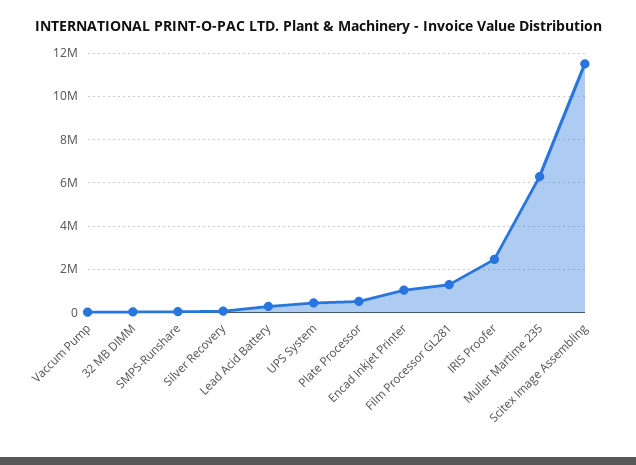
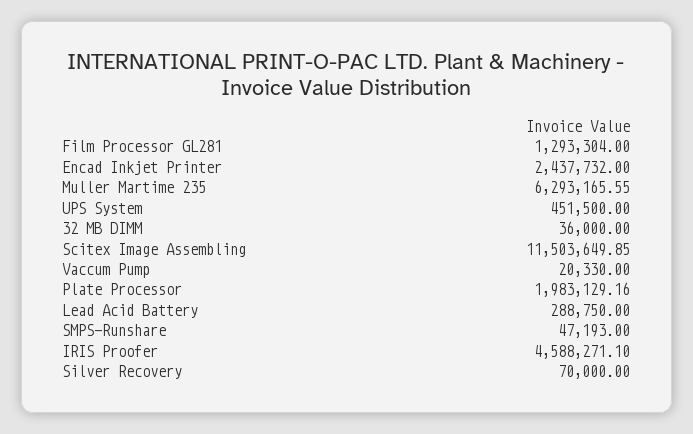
  {
    "Vaccum Pump": 20330,
    "32 MB DIMM": 36000,
    "SMPS-Runshare": 47193,
    "Silver Recovery": 70000,
    "Lead Acid Battery": 288750,
    "UPS System": 451500,
-   "Plate Processor": 500000,
+   "Plate Processor": 1983129.16,
-   "Encad Inkjet Printer": 1000000,
+   "Encad Inkjet Printer": 2437732,
    "Film Processor GL281": 1293304,
-   "IRIS Proofer": 2500000,
+   "IRIS Proofer": 4588271.1,
    "Muller Martime 235": 6293165.55,
    "Scitex Image Assembling": 11503649.85
  }

